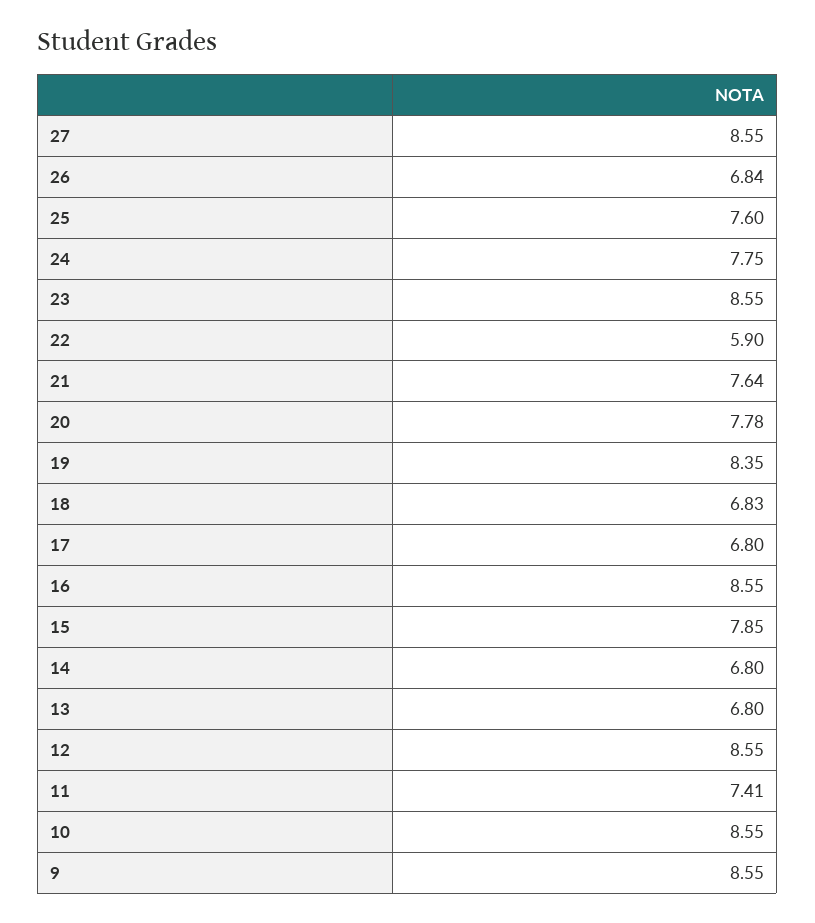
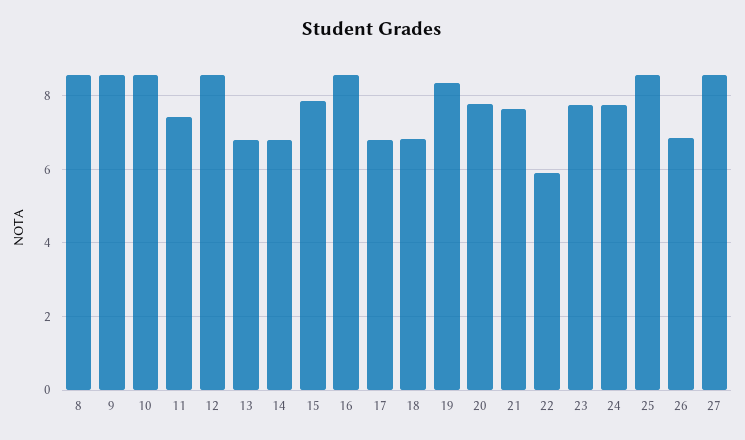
  {
    "27": 8.55,
    "26": 6.84,
-   "25": 7.6,
+   "25": 8.6,
    "24": 7.75,
-   "23": 8.55,
+   "23": 7.8,
    "22": 5.9,
    "21": 7.64,
    "20": 7.78,
    "19": 8.35,
    "18": 6.83,
    "17": 6.8,
    "16": 8.55,
    "15": 7.85,
    "14": 6.8,
    "13": 6.8,
    "12": 8.55,
    "11": 7.41,
    "10": 8.55,
-   "9": 8.55
+   "9": 8.55,
+   "8": 8.6
  }

